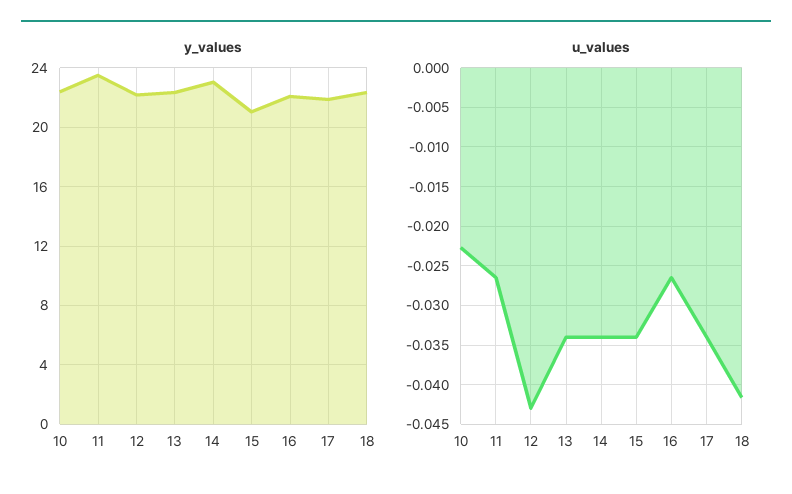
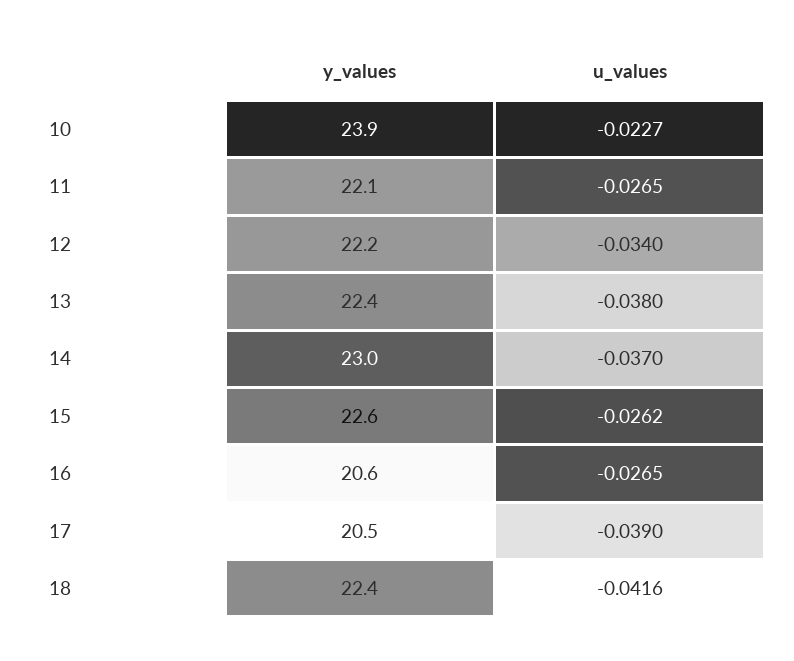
  {
    "y_values": {
-     "10": 22.5,
+     "10": 23.9,
-     "11": 23.5,
+     "11": 22.1,
      "12": 22.2,
      "13": 22.4,
      "14": 23,
-     "15": 21,
+     "15": 22.6,
-     "16": 22,
+     "16": 20.6,
-     "17": 22,
+     "17": 20.5,
      "18": 22.4
    },
    "u_values": {
      "10": -0.0227,
      "11": -0.0265,
-     "12": -0.043,
+     "12": -0.034,
-     "13": -0.034,
+     "13": -0.038,
-     "14": -0.034,
+     "14": -0.037,
-     "15": -0.034,
+     "15": -0.0262,
      "16": -0.0265,
-     "17": -0.034,
+     "17": -0.039,
      "18": -0.0416
    }
  }

